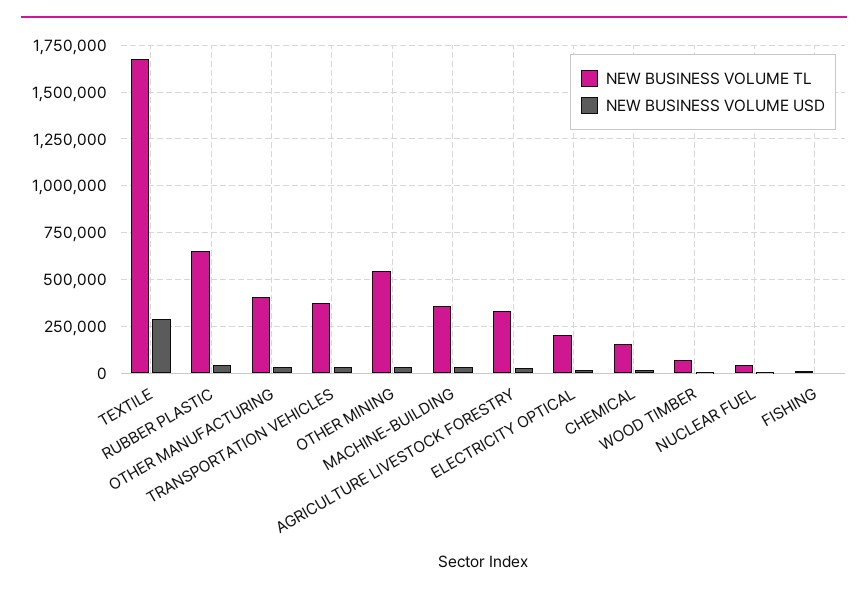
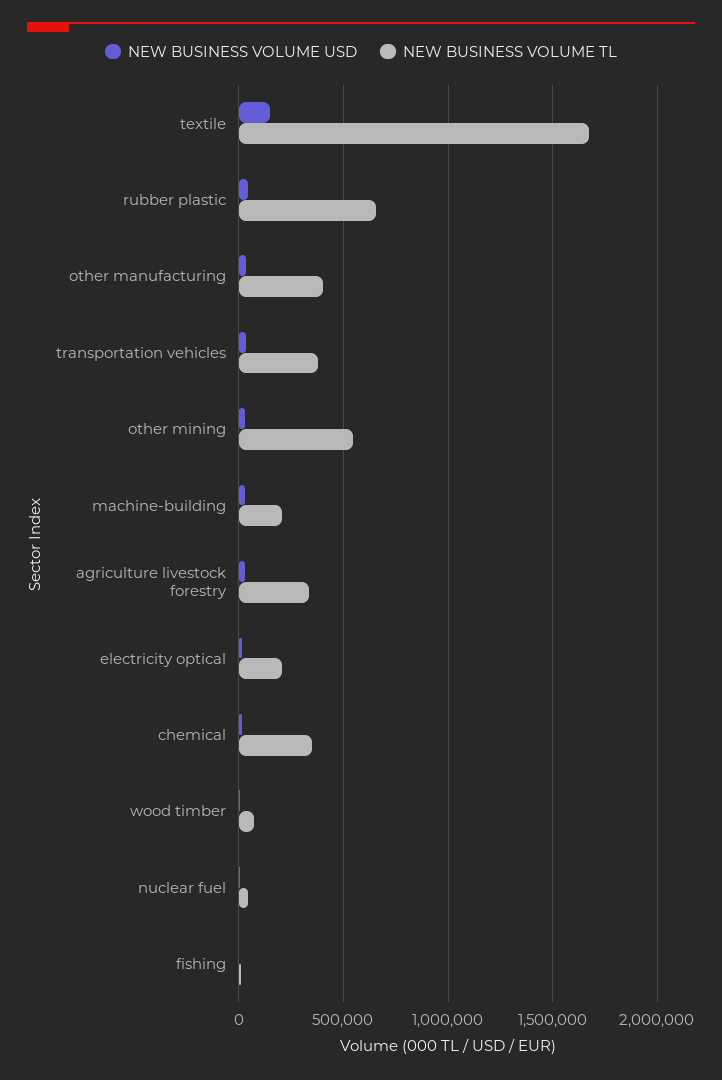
  {
    "NEW BUSINESS VOLUME TL": {
      "TEXTILE": 1650000,
      "RUBBER PLASTIC": 650000,
      "OTHER MANUFACTURING": 400000,
      "TRANSPORTATION VEHICLES": 400000,
      "OTHER MINING": 550000,
-     "MACHINE-BUILDING": 350000,
+     "MACHINE-BUILDING": 200000,
      "AGRICULTURE LIVESTOCK FORESTRY": 350000,
      "ELECTRICITY OPTICAL": 200000,
-     "CHEMICAL": 150000,
+     "CHEMICAL": 350000,
      "WOOD TIMBER": 50000,
      "NUCLEAR FUEL": 50000,
      "FISHING": 0
    },
    "NEW BUSINESS VOLUME USD": {
-     "TEXTILE": 300000,
+     "TEXTILE": 150000,
      "RUBBER PLASTIC": 50000,
      "OTHER MANUFACTURING": 50000,
      "TRANSPORTATION VEHICLES": 50000,
      "OTHER MINING": 50000,
      "MACHINE-BUILDING": 50000,
      "AGRICULTURE LIVESTOCK FORESTRY": 50000,
      "ELECTRICITY OPTICAL": 0,
      "CHEMICAL": 0,
      "WOOD TIMBER": 0,
      "NUCLEAR FUEL": 0,
      "FISHING": 0
    }
  }

